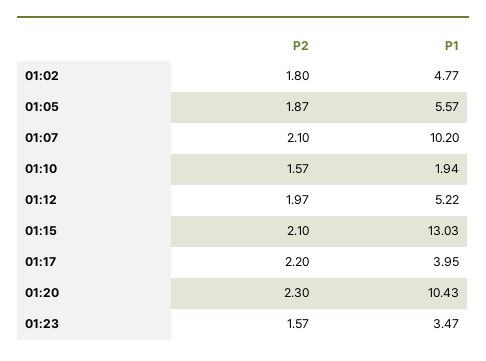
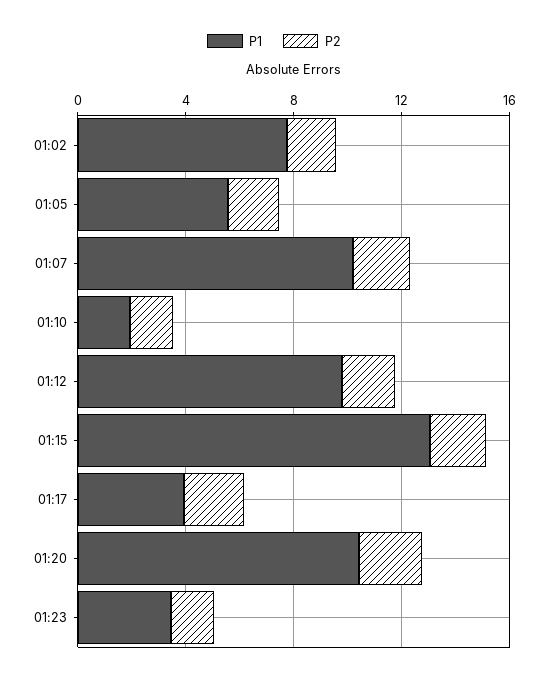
  {
    "P2": {
      "01:02": 1.8,
      "01:05": 1.87,
      "01:07": 2.1,
      "01:10": 1.57,
      "01:12": 1.97,
      "01:15": 2.1,
      "01:17": 2.2,
      "01:20": 2.3,
      "01:23": 1.57
    },
    "P1": {
-     "01:02": 4.77,
+     "01:02": 8,
      "01:05": 5.57,
      "01:07": 10.2,
      "01:10": 1.94,
-     "01:12": 5.22,
+     "01:12": 10,
      "01:15": 13.03,
      "01:17": 3.95,
      "01:20": 10.43,
      "01:23": 3.47
    }
  }

